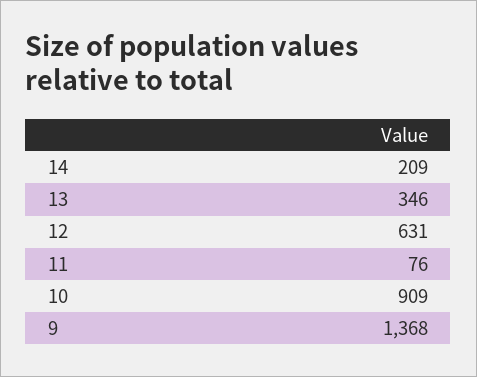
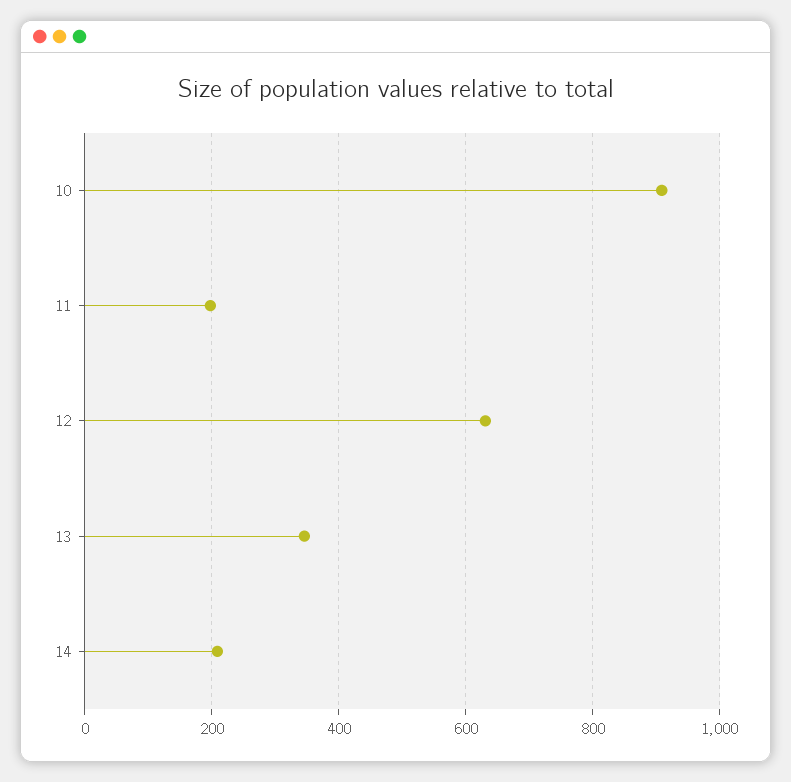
  {
    "14": 209,
    "13": 346,
    "12": 631,
-   "11": 76,
+   "11": 200,
-   "10": 909,
+   "10": 909
-   "9": 1368
  }

